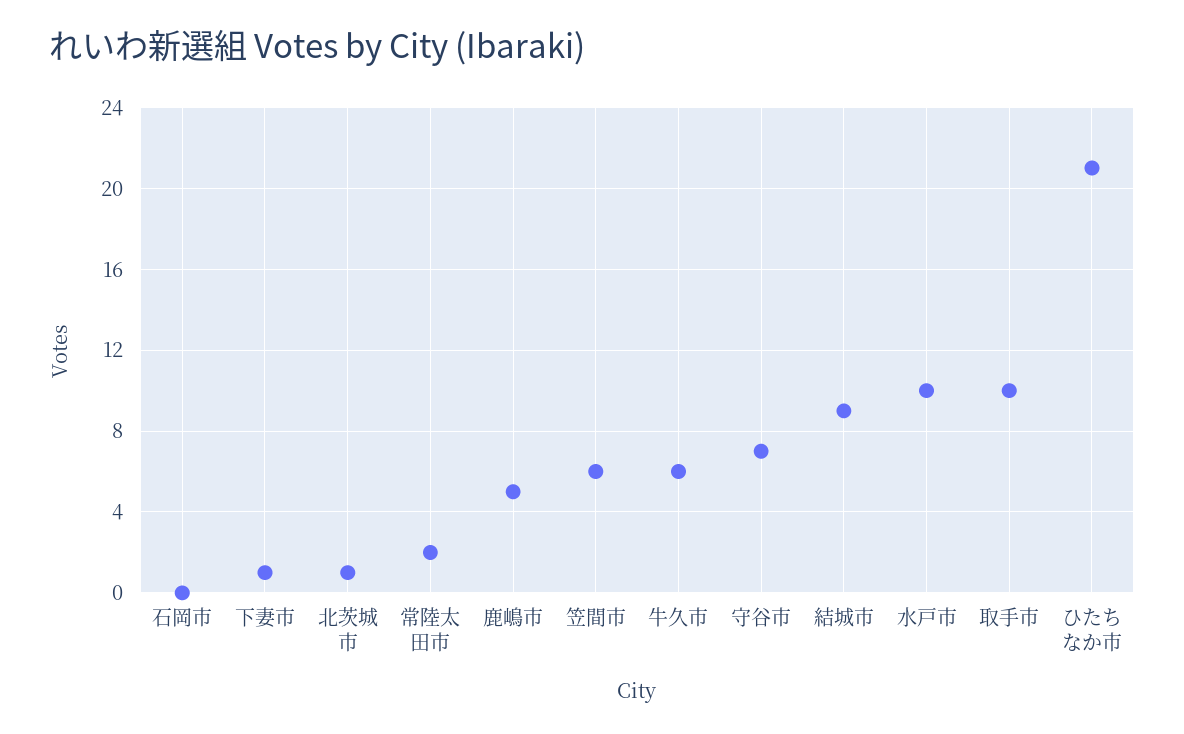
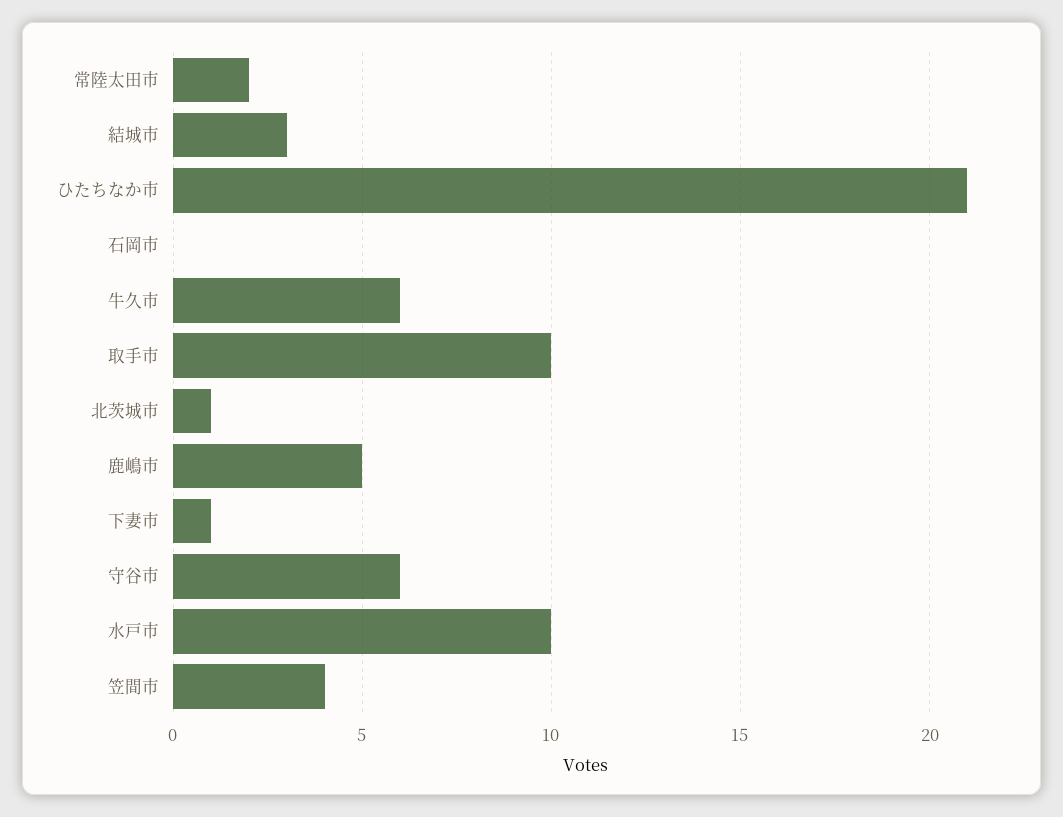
  {
    "石岡市": 0,
    "下妻市": 1,
    "北茨城市": 1,
    "常陸太田市": 2,
    "鹿嶋市": 5,
-   "笠間市": 6,
+   "笠間市": 4,
    "牛久市": 6,
-   "守谷市": 7,
+   "守谷市": 6,
-   "結城市": 9,
+   "結城市": 3,
    "水戸市": 10,
    "取手市": 10,
    "ひたちなか市": 21
  }

